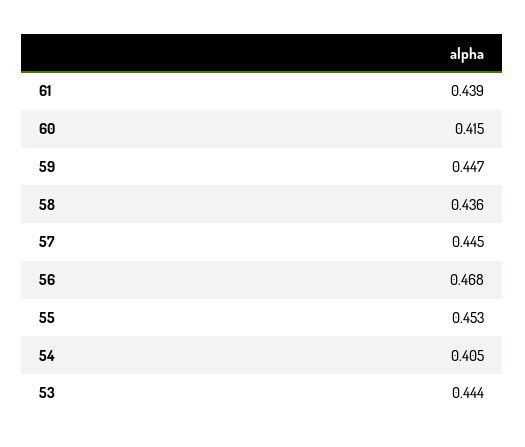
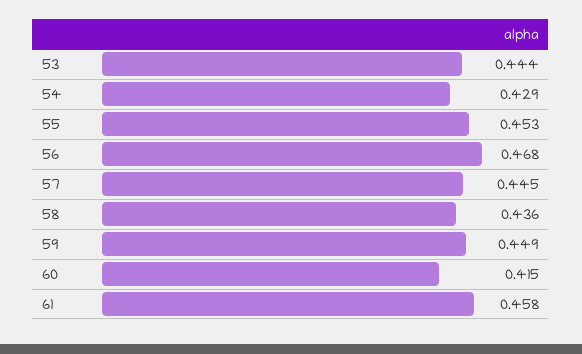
  {
-   "61": 0.439,
+   "61": 0.458,
    "60": 0.415,
-   "59": 0.447,
+   "59": 0.449,
    "58": 0.436,
    "57": 0.445,
    "56": 0.468,
    "55": 0.453,
-   "54": 0.405,
+   "54": 0.429,
    "53": 0.444
  }

